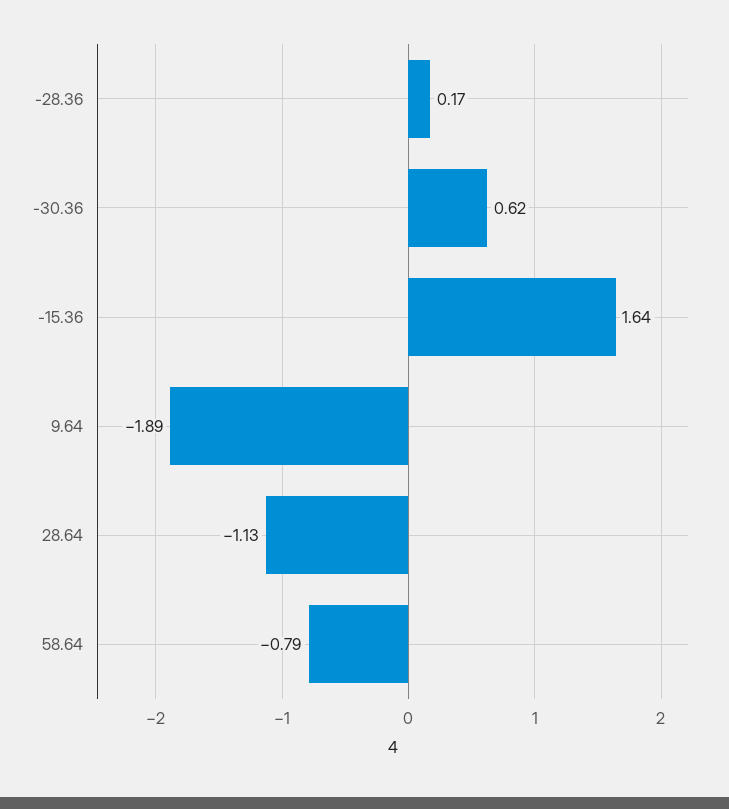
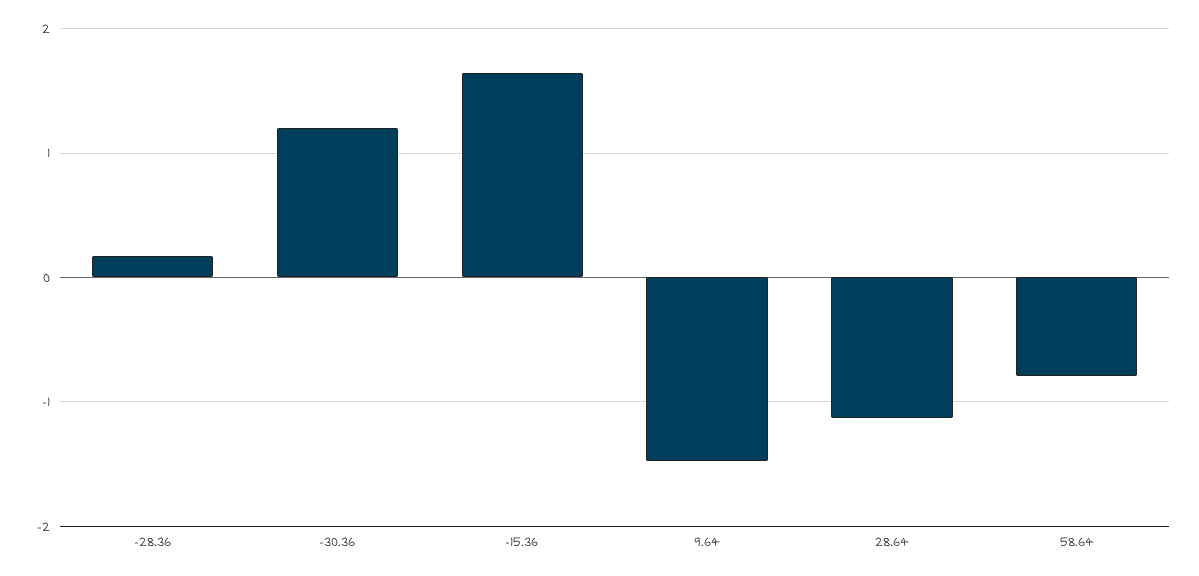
  {
    "-28.36": 0.17,
-   "-30.36": 0.62,
+   "-30.36": 1.2,
    "-15.36": 1.64,
-   "9.64": -1.89,
+   "9.64": -1.5,
    "28.64": -1.13,
    "58.64": -0.79
  }

